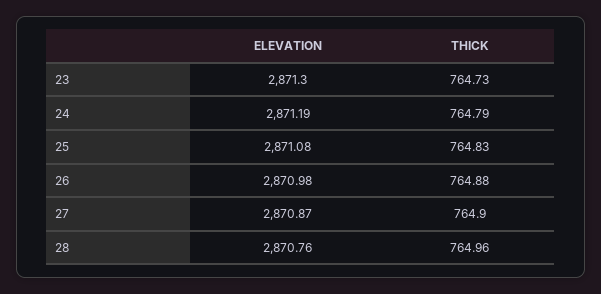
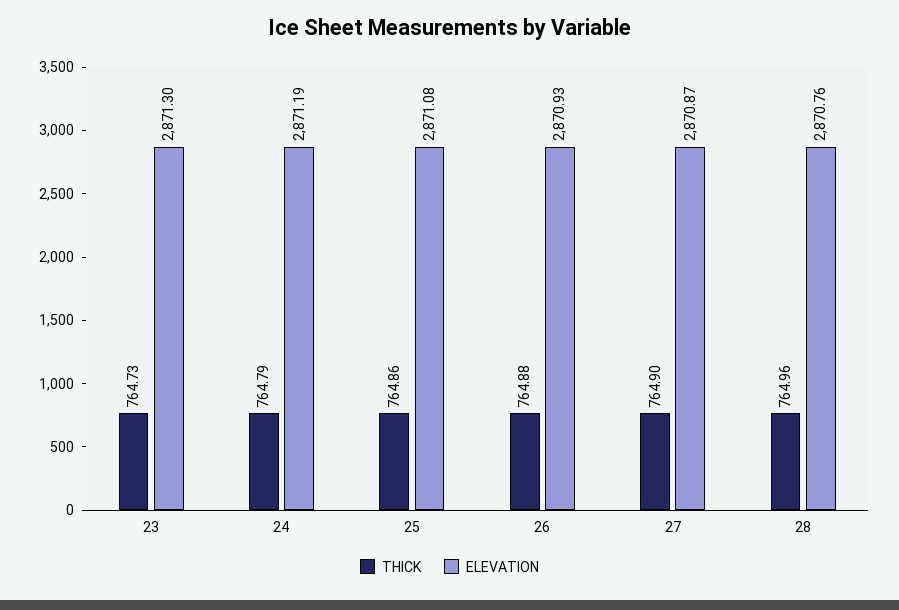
  {
    "ELEVATION": {
      "23": 2871.3,
      "24": 2871.19,
      "25": 2871.08,
-     "26": 2870.98,
+     "26": 2870.93,
      "27": 2870.87,
      "28": 2870.76
    },
    "THICK": {
      "23": 764.73,
      "24": 764.79,
-     "25": 764.83,
+     "25": 764.86,
      "26": 764.88,
      "27": 764.9,
      "28": 764.96
    }
  }

